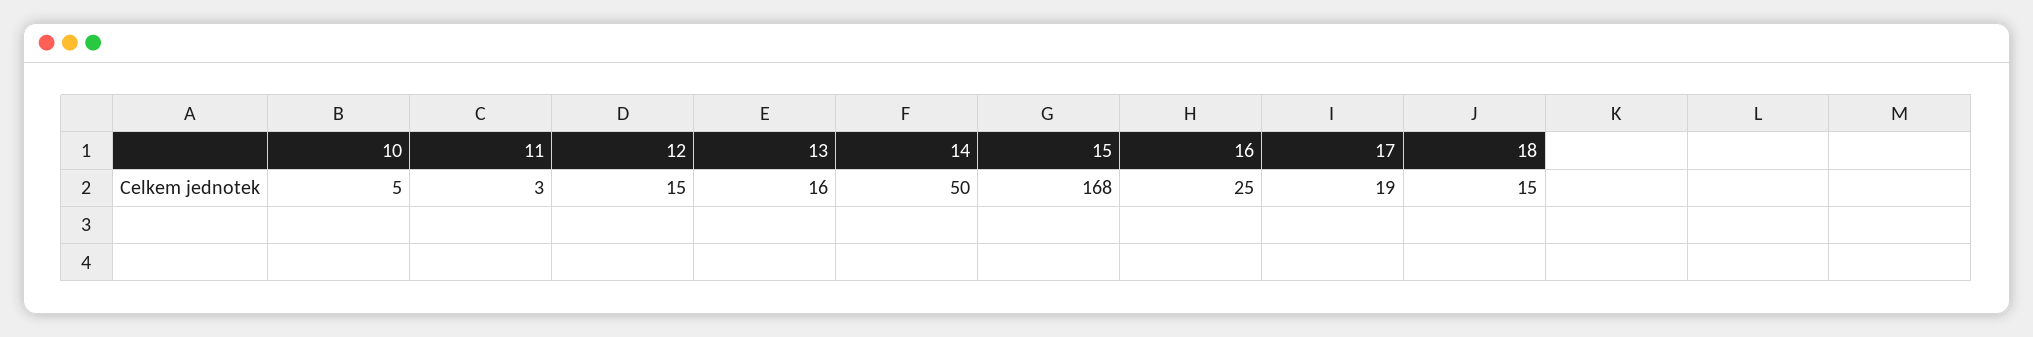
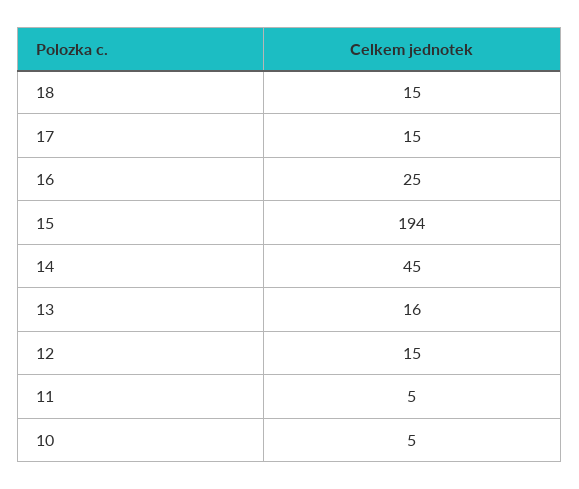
  {
    "10": 5,
-   "11": 3,
+   "11": 5,
    "12": 15,
    "13": 16,
-   "14": 50,
+   "14": 45,
-   "15": 168,
+   "15": 194,
    "16": 25,
-   "17": 19,
+   "17": 15,
    "18": 15
  }

